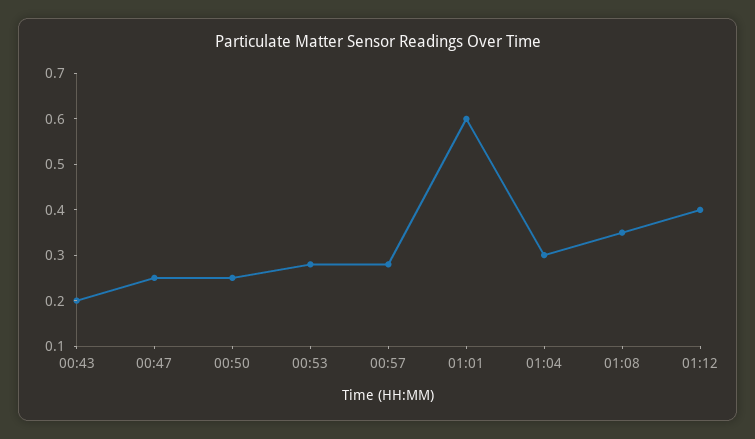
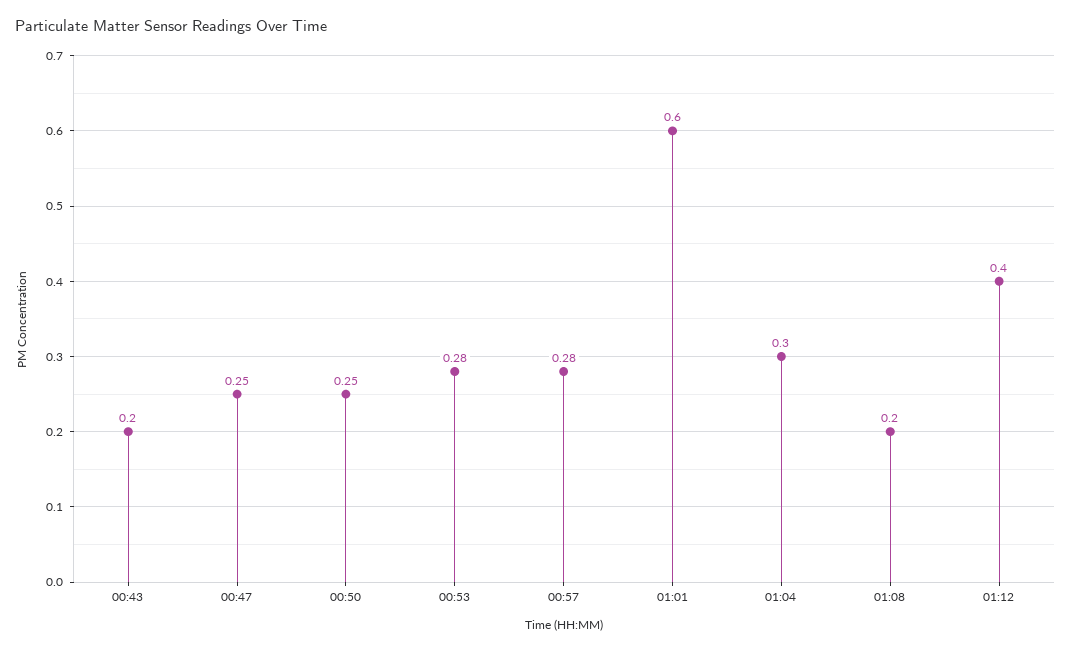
  {
    "00:43": 0.2,
    "00:47": 0.25,
    "00:50": 0.25,
    "00:53": 0.28,
    "00:57": 0.28,
    "01:01": 0.6,
    "01:04": 0.3,
-   "01:08": 0.35,
+   "01:08": 0.2,
    "01:12": 0.4
  }

